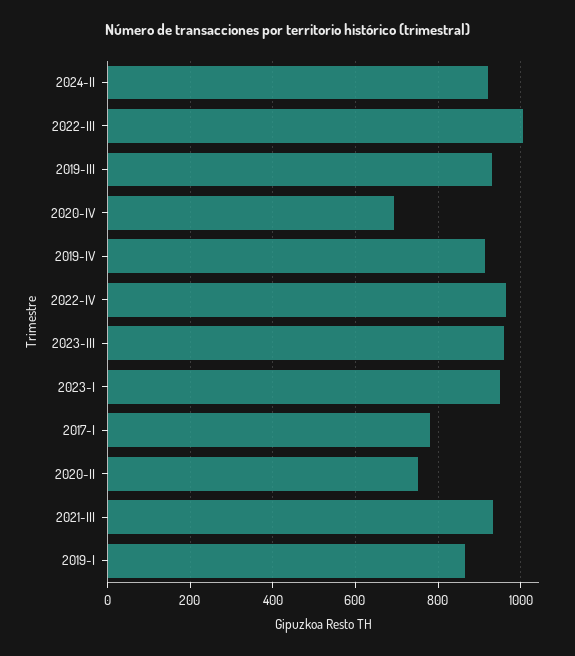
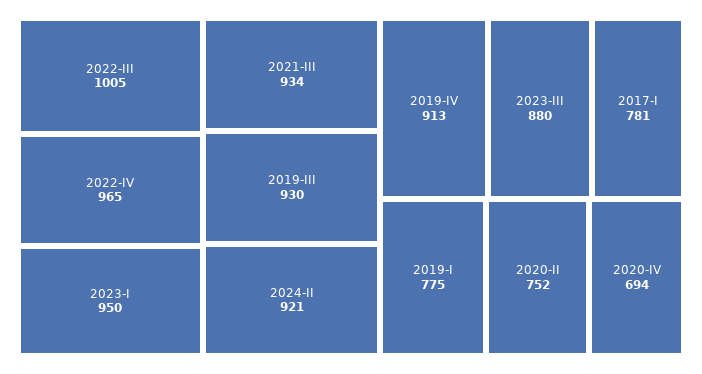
  {
    "2024-II": 921,
    "2022-III": 1005,
    "2019-III": 930,
    "2020-IV": 694,
    "2019-IV": 913,
    "2022-IV": 965,
-   "2023-III": 960,
+   "2023-III": 880,
    "2023-I": 950,
    "2017-I": 781,
    "2020-II": 752,
    "2021-III": 934,
-   "2019-I": 860
+   "2019-I": 775
  }

